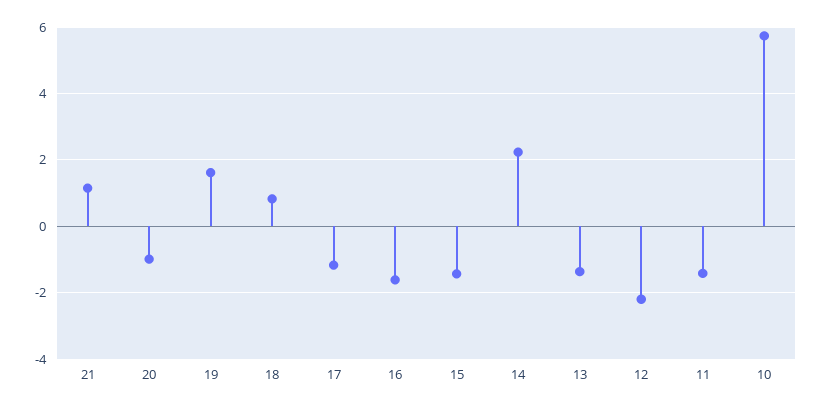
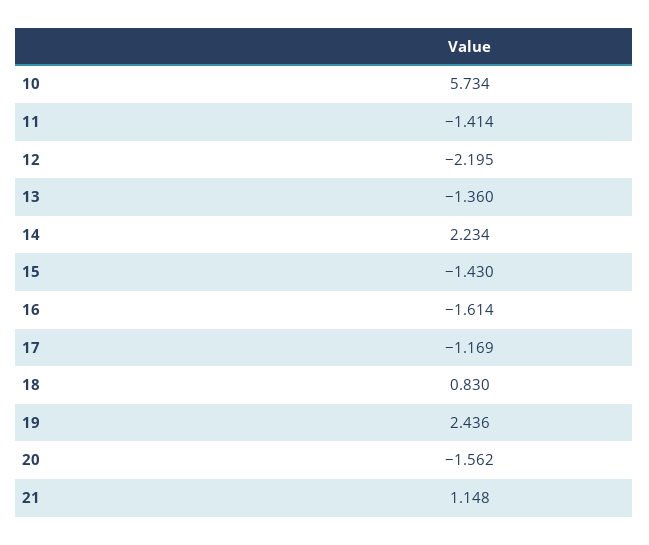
  {
    "21": 1.148,
-   "20": -1,
+   "20": -1.562,
-   "19": 1.6,
+   "19": 2.436,
    "18": 0.83,
    "17": -1.169,
    "16": -1.614,
    "15": -1.43,
    "14": 2.234,
    "13": -1.36,
    "12": -2.195,
    "11": -1.414,
    "10": 5.734
  }

